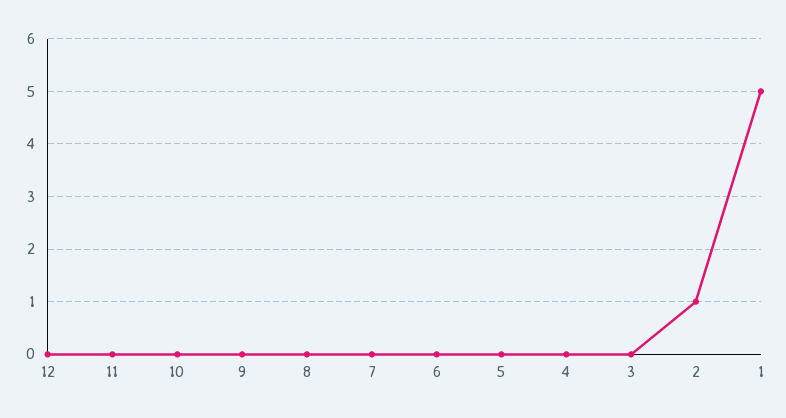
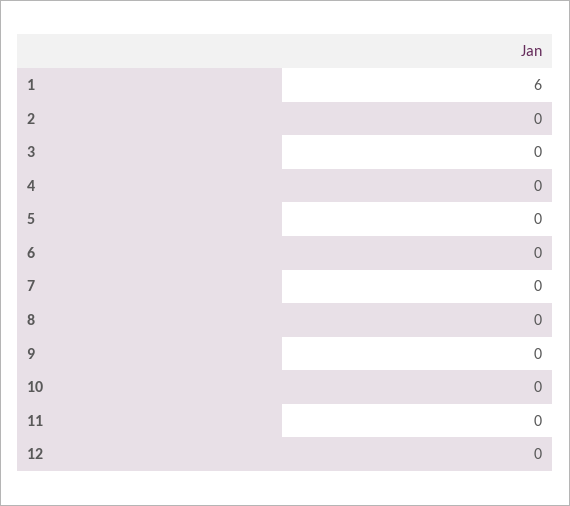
  {
    "12": 0,
    "11": 0,
    "10": 0,
    "9": 0,
    "8": 0,
    "7": 0,
    "6": 0,
    "5": 0,
    "4": 0,
    "3": 0,
-   "2": 1,
+   "2": 0,
-   "1": 5
+   "1": 6
  }

